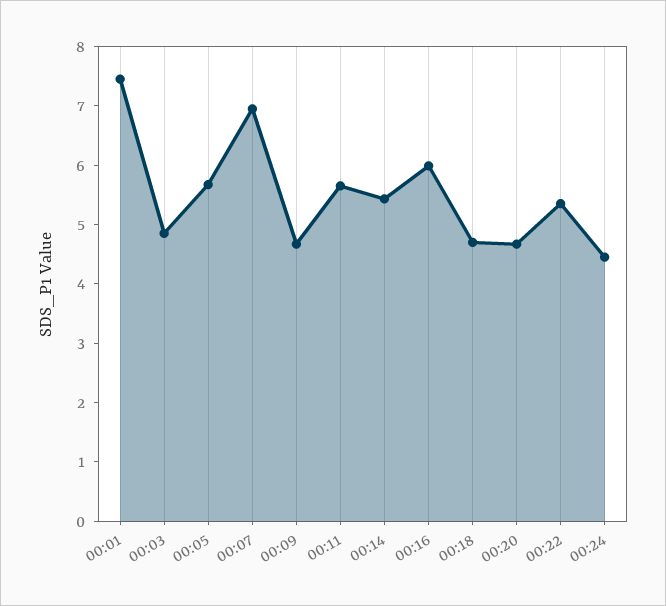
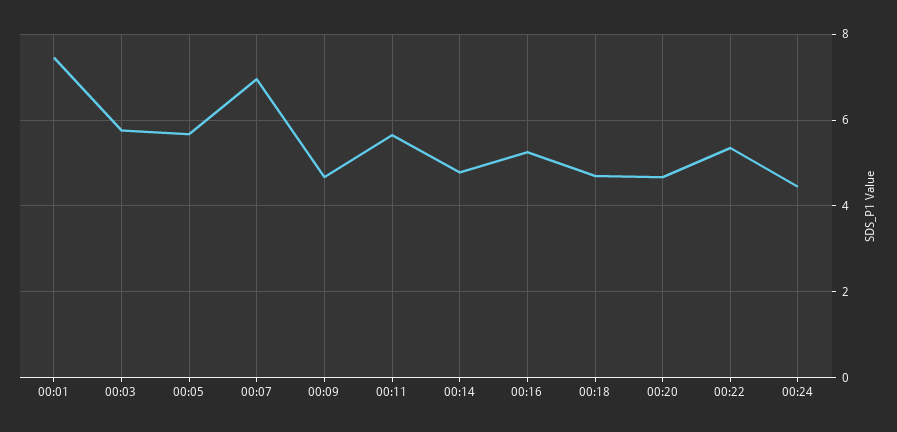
  {
    "00:01": 7.4,
-   "00:03": 4.8,
+   "00:03": 5.8,
    "00:05": 5.6,
    "00:07": 7,
    "00:09": 4.6,
    "00:11": 5.6,
-   "00:14": 5.4,
+   "00:14": 4.8,
-   "00:16": 6,
+   "00:16": 5.2,
    "00:18": 4.8,
    "00:20": 4.6,
    "00:22": 5.4,
    "00:24": 4.4
  }

